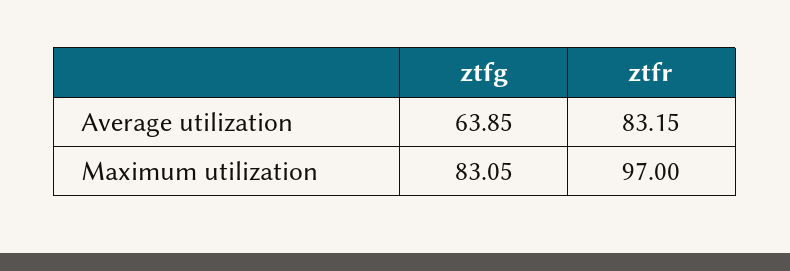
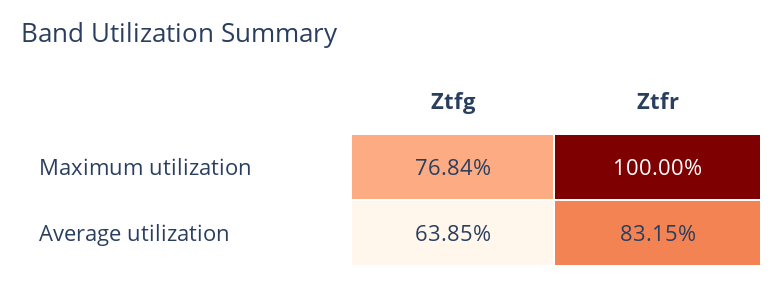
  {
    "ztfg": {
      "Average utilization": 63.85,
-     "Maximum utilization": 83.05
+     "Maximum utilization": 76.84
    },
    "ztfr": {
      "Average utilization": 83.15,
-     "Maximum utilization": 97
+     "Maximum utilization": 100
    }
  }

